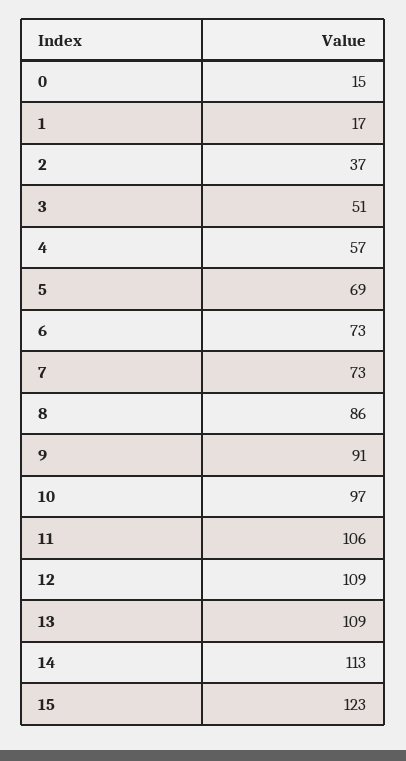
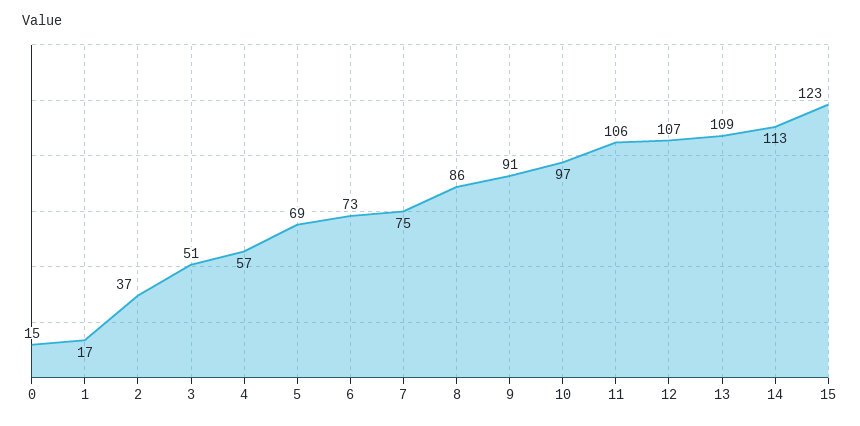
  {
    "0": 15,
    "1": 17,
    "2": 37,
    "3": 51,
    "4": 57,
    "5": 69,
    "6": 73,
-   "7": 73,
+   "7": 75,
    "8": 86,
    "9": 91,
    "10": 97,
    "11": 106,
-   "12": 109,
+   "12": 107,
    "13": 109,
    "14": 113,
    "15": 123
  }

